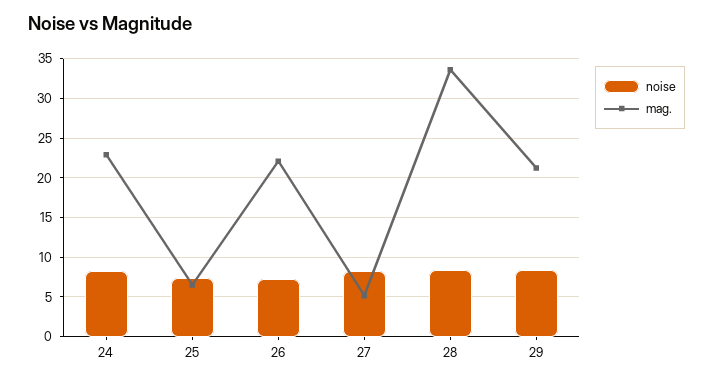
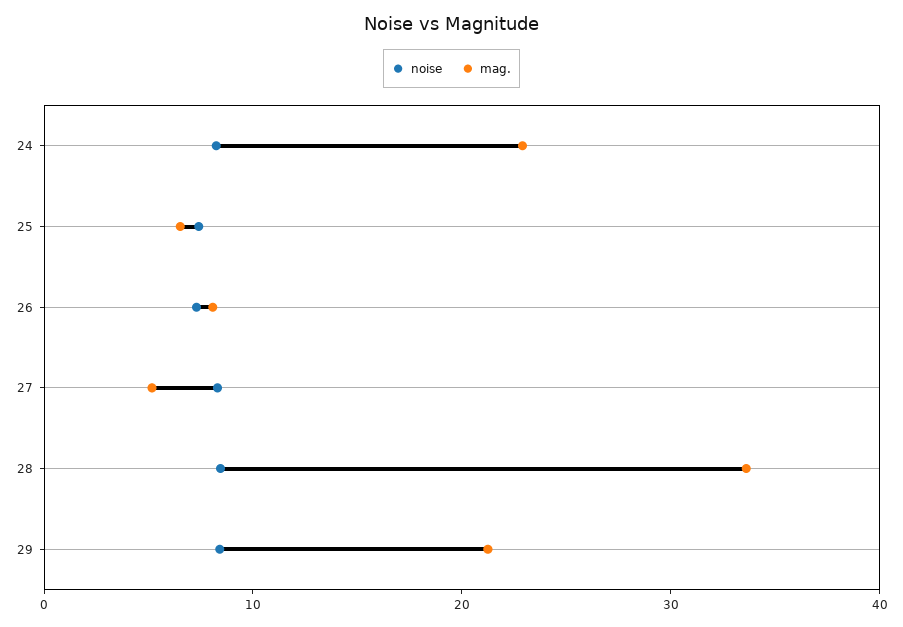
  {
    "noise": {
      "24": 8,
      "25": 7,
      "26": 7,
      "27": 8,
      "28": 8,
      "29": 8
    },
    "mag.": {
      "24": 23,
      "25": 7,
-     "26": 22,
+     "26": 8,
      "27": 5,
      "28": 34,
      "29": 21
    }
  }

